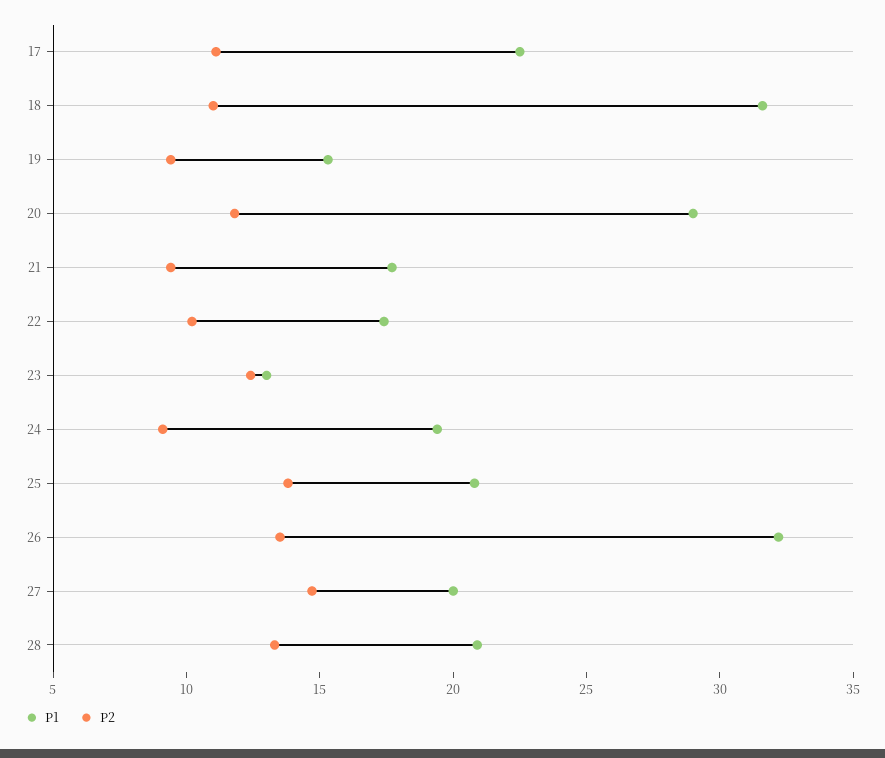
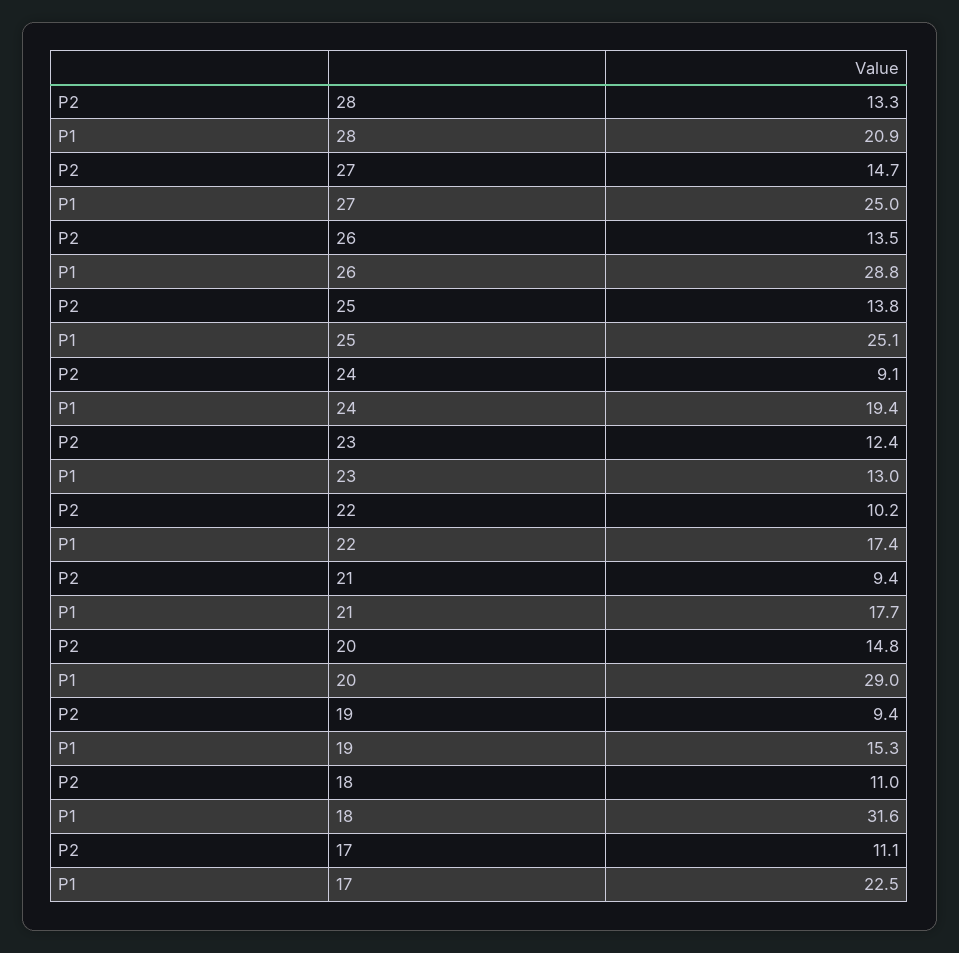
  {
    "P1": {
      "17": 22.5,
      "18": 31.6,
      "19": 15.3,
      "20": 29,
      "21": 17.7,
      "22": 17.4,
      "23": 13,
      "24": 19.4,
-     "25": 21,
+     "25": 25.1,
-     "26": 32,
+     "26": 28.8,
-     "27": 20,
+     "27": 25,
      "28": 20.9
    },
    "P2": {
      "17": 11.1,
      "18": 11,
      "19": 9.4,
-     "20": 12,
+     "20": 14.8,
      "21": 9.4,
      "22": 10.2,
      "23": 12.4,
      "24": 9.1,
      "25": 13.8,
      "26": 13.5,
      "27": 14.7,
      "28": 13.3
    }
  }

